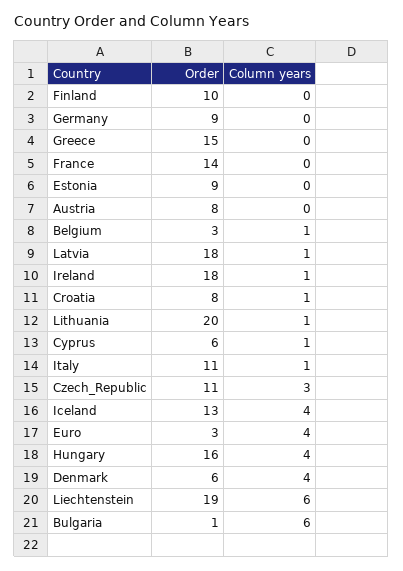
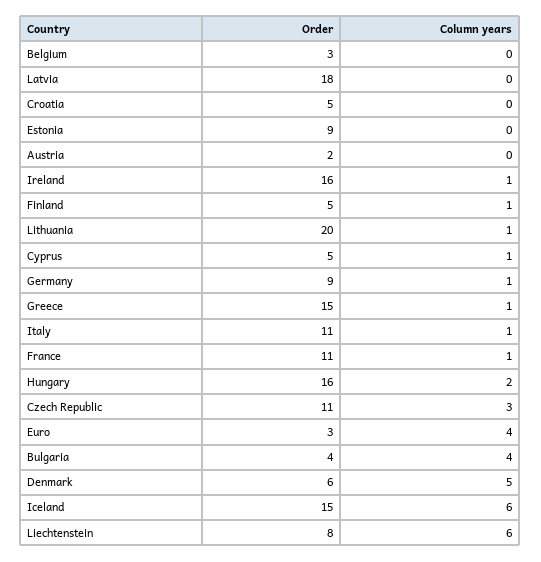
  {
    "Order": {
-     "Finland": 10,
+     "Finland": 5,
      "Germany": 9,
      "Greece": 15,
-     "France": 14,
+     "France": 11,
      "Estonia": 9,
-     "Austria": 8,
+     "Austria": 2,
      "Belgium": 3,
      "Latvia": 18,
-     "Ireland": 18,
+     "Ireland": 16,
-     "Croatia": 8,
+     "Croatia": 5,
      "Lithuania": 20,
-     "Cyprus": 6,
+     "Cyprus": 5,
      "Italy": 11,
      "Czech_Republic": 11,
-     "Iceland": 13,
+     "Iceland": 15,
      "Euro": 3,
      "Hungary": 16,
      "Denmark": 6,
-     "Liechtenstein": 19,
+     "Liechtenstein": 8,
-     "Bulgaria": 1
+     "Bulgaria": 4
    },
    "Column years": {
-     "Finland": 0,
+     "Finland": 1,
-     "Germany": 0,
+     "Germany": 1,
-     "Greece": 0,
+     "Greece": 1,
-     "France": 0,
+     "France": 1,
      "Estonia": 0,
      "Austria": 0,
-     "Belgium": 1,
+     "Belgium": 0,
-     "Latvia": 1,
+     "Latvia": 0,
      "Ireland": 1,
-     "Croatia": 1,
+     "Croatia": 0,
      "Lithuania": 1,
      "Cyprus": 1,
      "Italy": 1,
      "Czech_Republic": 3,
-     "Iceland": 4,
+     "Iceland": 6,
      "Euro": 4,
-     "Hungary": 4,
+     "Hungary": 2,
-     "Denmark": 4,
+     "Denmark": 5,
      "Liechtenstein": 6,
-     "Bulgaria": 6
+     "Bulgaria": 4
    }
  }

